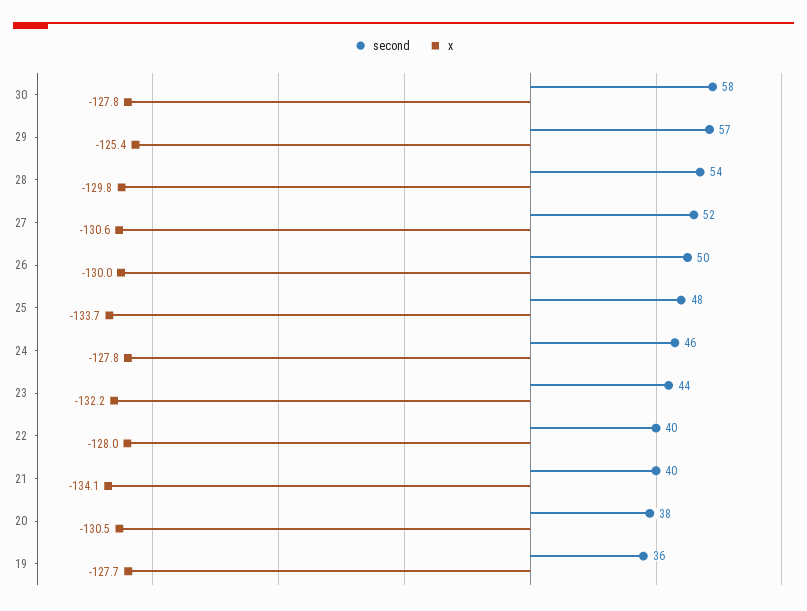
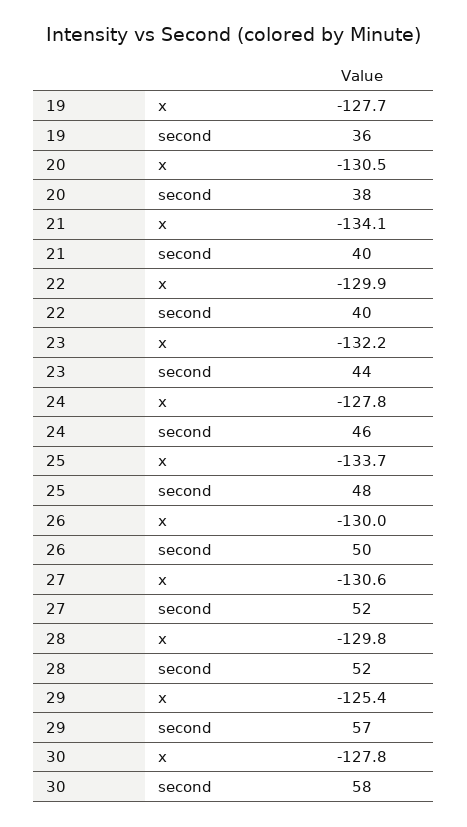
  {
    "second": {
      "30": 58,
      "29": 57,
-     "28": 54,
+     "28": 52,
      "27": 52,
      "26": 50,
      "25": 48,
      "24": 46,
      "23": 44,
      "22": 40,
      "21": 40,
      "20": 38,
      "19": 36
    },
    "x": {
      "30": -127.8,
      "29": -125.4,
      "28": -129.8,
      "27": -130.6,
      "26": -130,
      "25": -133.7,
      "24": -127.8,
      "23": -132.2,
-     "22": -128,
+     "22": -129.9,
      "21": -134.1,
      "20": -130.5,
      "19": -127.7
    }
  }

